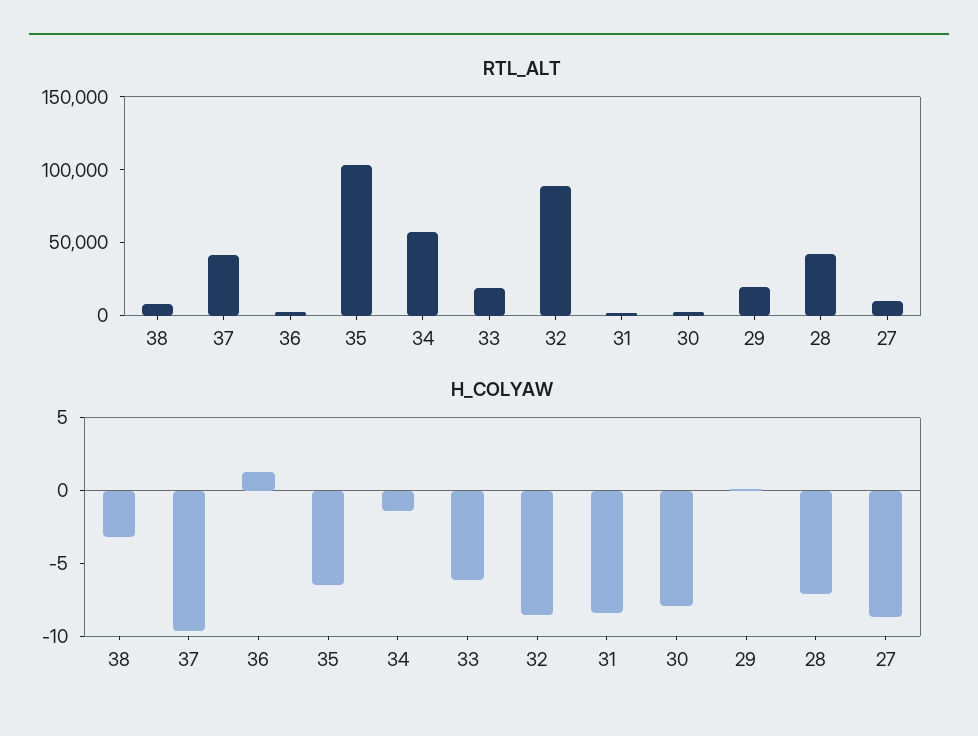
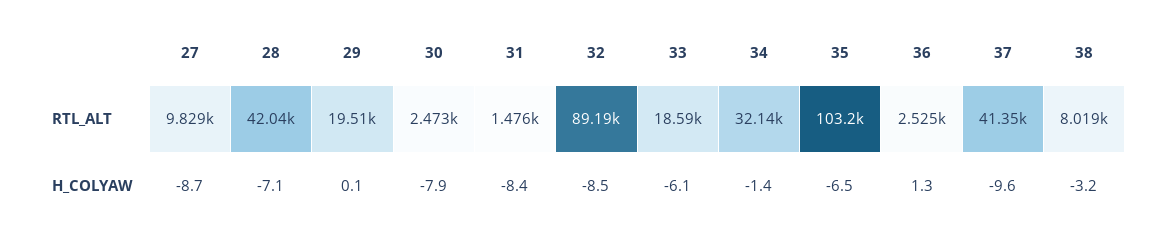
  {
    "RTL_ALT": {
      "38": 8019,
      "37": 41350,
      "36": 2525,
      "35": 103200,
-     "34": 60000,
+     "34": 32140,
      "33": 18590,
      "32": 89190,
      "31": 1476,
      "30": 2473,
      "29": 19510,
      "28": 42040,
      "27": 9829
    },
    "H_COLYAW": {
      "38": -3.2,
      "37": -9.6,
      "36": 1.3,
      "35": -6.5,
      "34": -1.4,
      "33": -6.1,
      "32": -8.5,
      "31": -8.4,
      "30": -7.9,
      "29": 0.1,
      "28": -7.1,
      "27": -8.7
    }
  }

